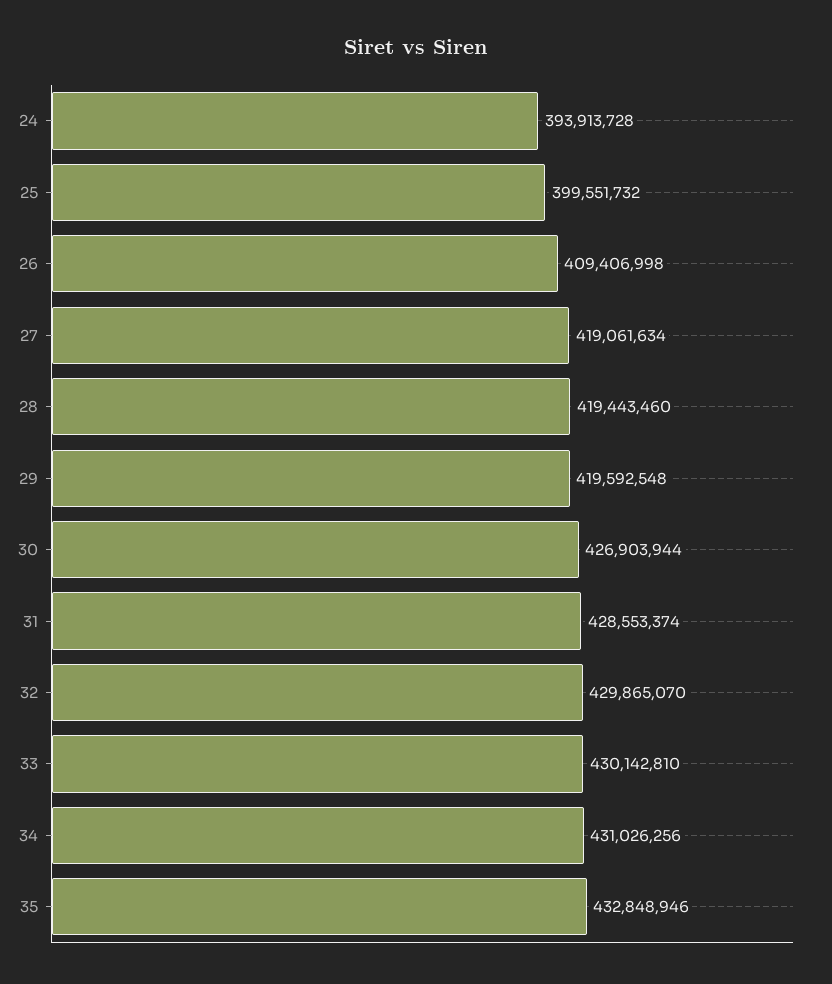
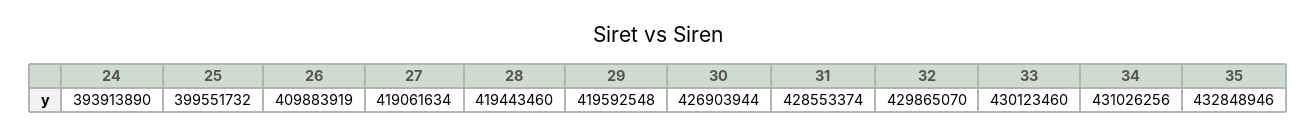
  {
-   "24": 393913728,
+   "24": 393913890,
    "25": 399551732,
-   "26": 409406998,
+   "26": 409883919,
    "27": 419061634,
    "28": 419443460,
    "29": 419592548,
    "30": 426903944,
    "31": 428553374,
    "32": 429865070,
-   "33": 430142810,
+   "33": 430123460,
    "34": 431026256,
    "35": 432848946
  }

